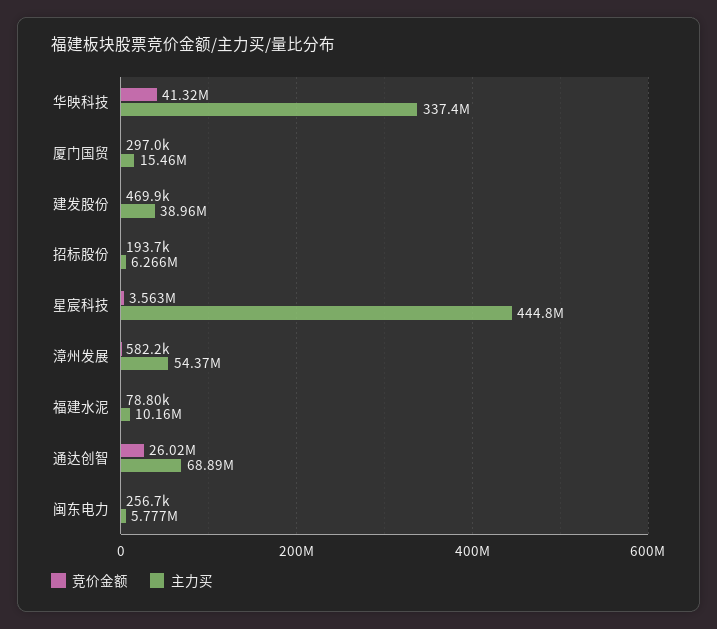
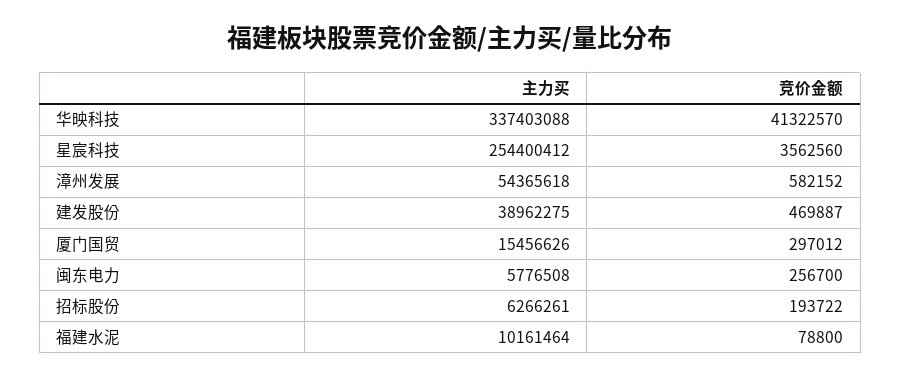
  {
    "竞价金额": {
      "华映科技": 41322570,
      "厦门国贸": 297012,
      "建发股份": 469887,
      "招标股份": 193722,
      "星宸科技": 3562560,
      "漳州发展": 582152,
      "福建水泥": 78800,
-     "通达创智": 26020000,
      "闽东电力": 256700
    },
    "主力买": {
      "华映科技": 337403088,
      "厦门国贸": 15456626,
      "建发股份": 38962275,
      "招标股份": 6266261,
-     "星宸科技": 444800000,
+     "星宸科技": 254400412,
      "漳州发展": 54365618,
      "福建水泥": 10161464,
-     "通达创智": 68890000,
      "闽东电力": 5776508
    }
  }

